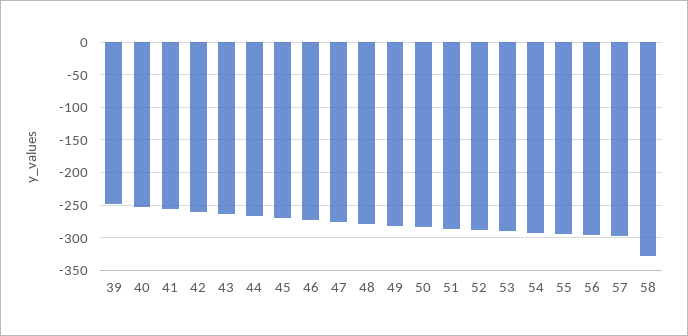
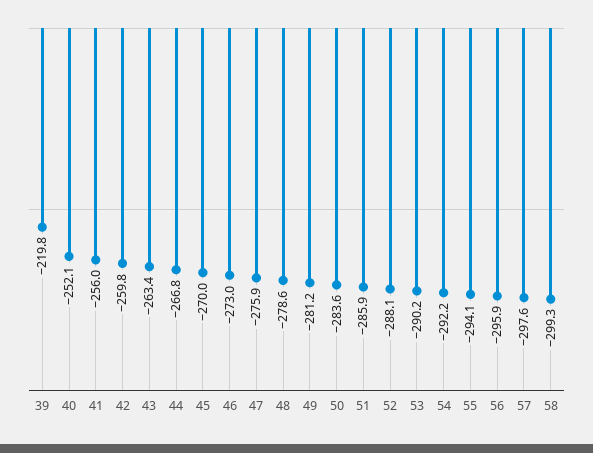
  {
-   "39": -250,
+   "39": -219.8,
    "40": -252.1,
    "41": -256,
    "42": -259.8,
    "43": -263.4,
    "44": -266.8,
    "45": -270,
    "46": -273,
    "47": -275.9,
    "48": -278.6,
    "49": -281.2,
    "50": -283.6,
    "51": -285.9,
    "52": -288.1,
    "53": -290.2,
    "54": -292.2,
    "55": -294.1,
    "56": -295.9,
    "57": -297.6,
-   "58": -330
+   "58": -299.3
  }

